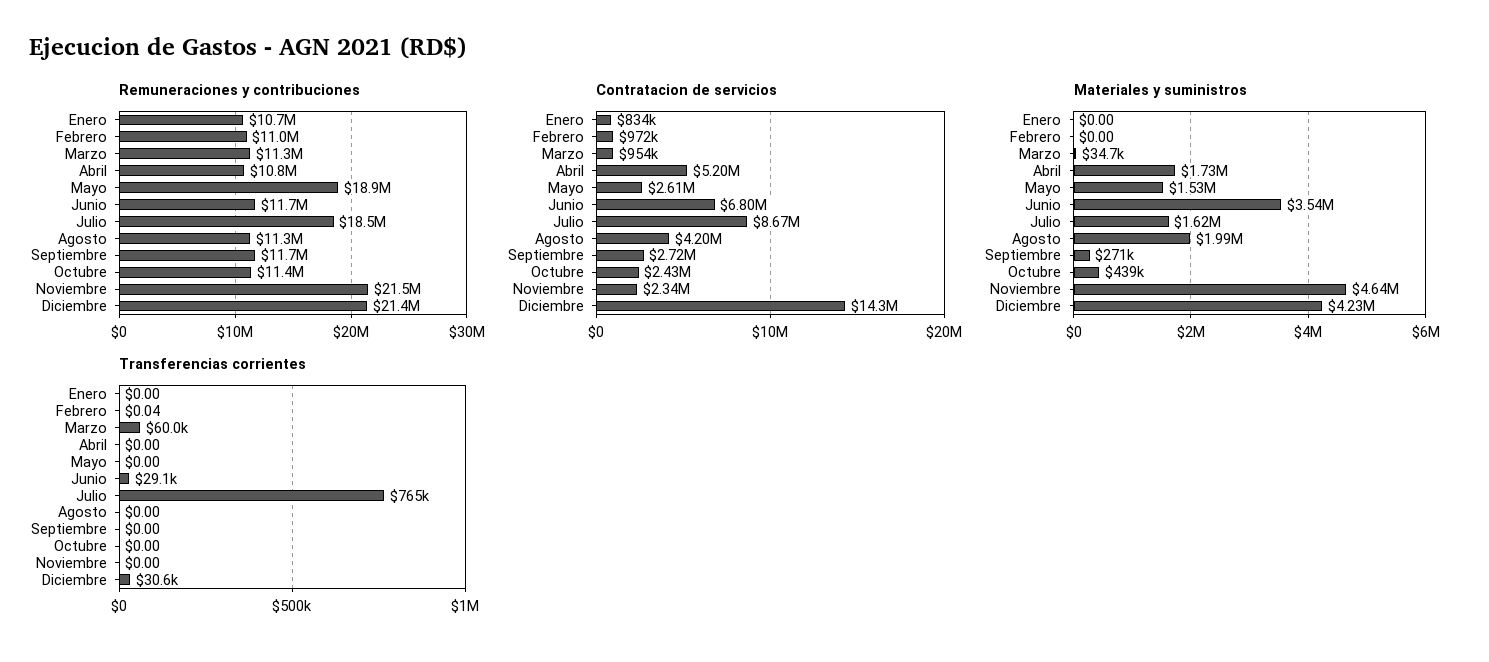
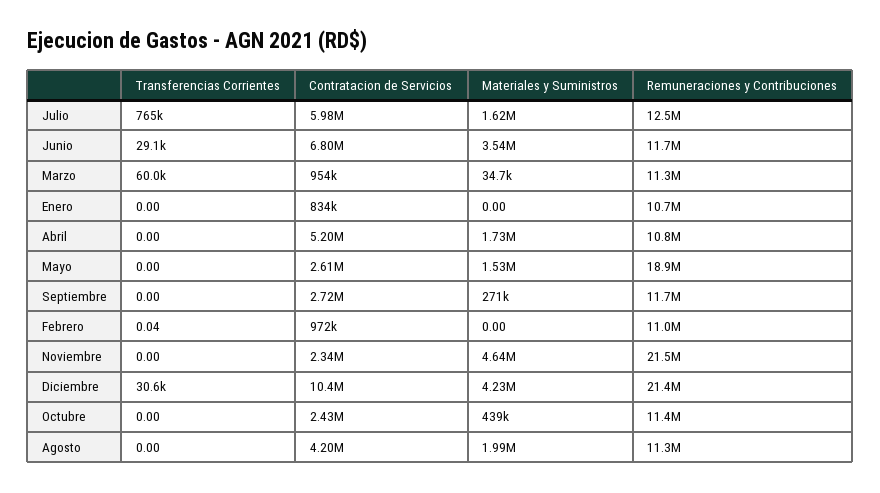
  {
    "Remuneraciones y contribuciones": {
      "Enero": 10700000,
      "Febrero": 11000000,
      "Marzo": 11300000,
      "Abril": 10800000,
      "Mayo": 18900000,
      "Junio": 11700000,
-     "Julio": 18500000,
+     "Julio": 12500000,
      "Agosto": 11300000,
      "Septiembre": 11700000,
      "Octubre": 11400000,
      "Noviembre": 21500000,
      "Diciembre": 21400000
    },
    "Contratacion de servicios": {
      "Enero": 834000,
      "Febrero": 972000,
      "Marzo": 954000,
      "Abril": 5200000,
      "Mayo": 2610000,
      "Junio": 6800000,
-     "Julio": 8670000,
+     "Julio": 5980000,
      "Agosto": 4200000,
      "Septiembre": 2720000,
      "Octubre": 2430000,
      "Noviembre": 2340000,
-     "Diciembre": 14300000
+     "Diciembre": 10400000
    },
    "Materiales y suministros": {
      "Enero": 0,
      "Febrero": 0,
      "Marzo": 34700,
      "Abril": 1730000,
      "Mayo": 1530000,
      "Junio": 3540000,
      "Julio": 1620000,
      "Agosto": 1990000,
      "Septiembre": 271000,
      "Octubre": 439000,
      "Noviembre": 4640000,
      "Diciembre": 4230000
    },
    "Transferencias corrientes": {
      "Enero": 0,
      "Febrero": 0.04,
      "Marzo": 60000,
      "Abril": 0,
      "Mayo": 0,
      "Junio": 29100,
      "Julio": 765000,
      "Agosto": 0,
      "Septiembre": 0,
      "Octubre": 0,
      "Noviembre": 0,
      "Diciembre": 30600
    }
  }

